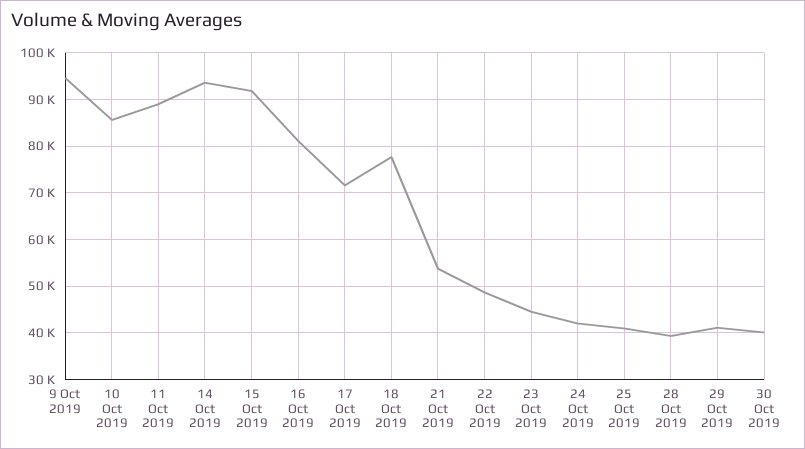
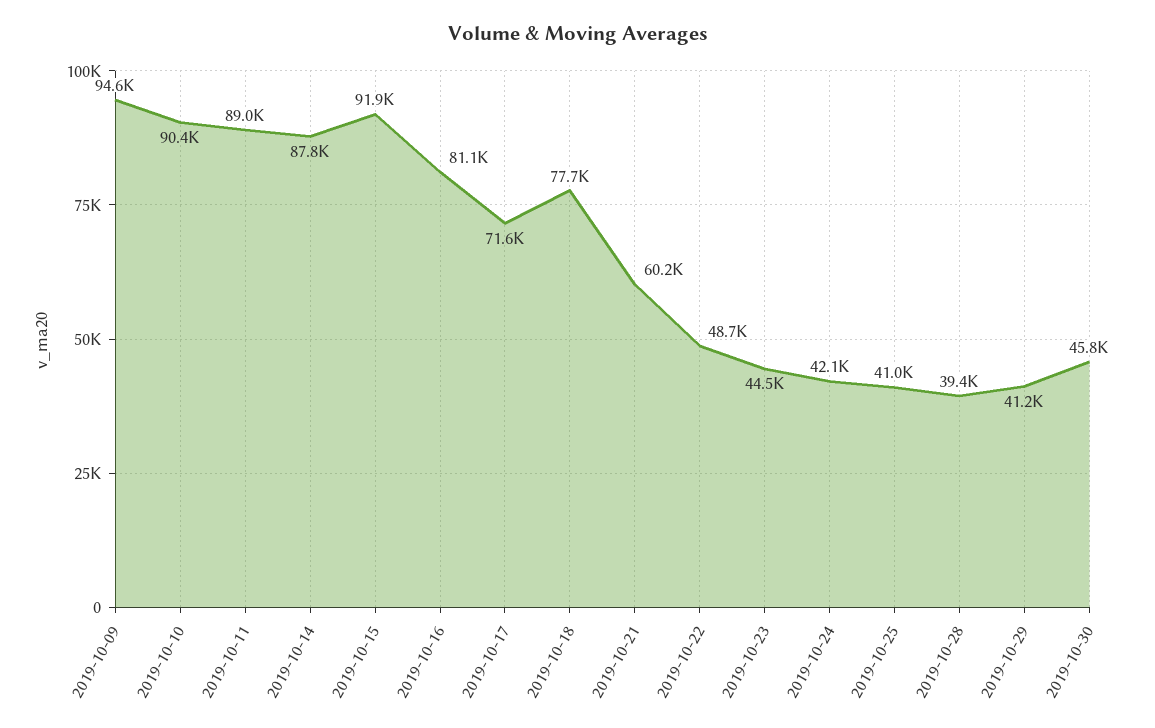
  {
    "9 Oct 2019": 94600,
-   "10 Oct 2019": 86000,
+   "10 Oct 2019": 90400,
    "11 Oct 2019": 89000,
-   "14 Oct 2019": 94000,
+   "14 Oct 2019": 87800,
    "15 Oct 2019": 91900,
    "16 Oct 2019": 81100,
    "17 Oct 2019": 71600,
    "18 Oct 2019": 77700,
-   "21 Oct 2019": 54000,
+   "21 Oct 2019": 60200,
    "22 Oct 2019": 48700,
    "23 Oct 2019": 44500,
    "24 Oct 2019": 42100,
    "25 Oct 2019": 41000,
    "28 Oct 2019": 39400,
    "29 Oct 2019": 41200,
-   "30 Oct 2019": 40000
+   "30 Oct 2019": 45800
  }

